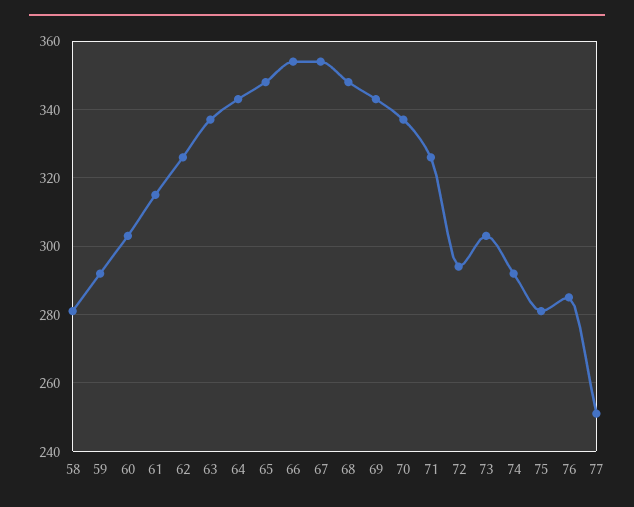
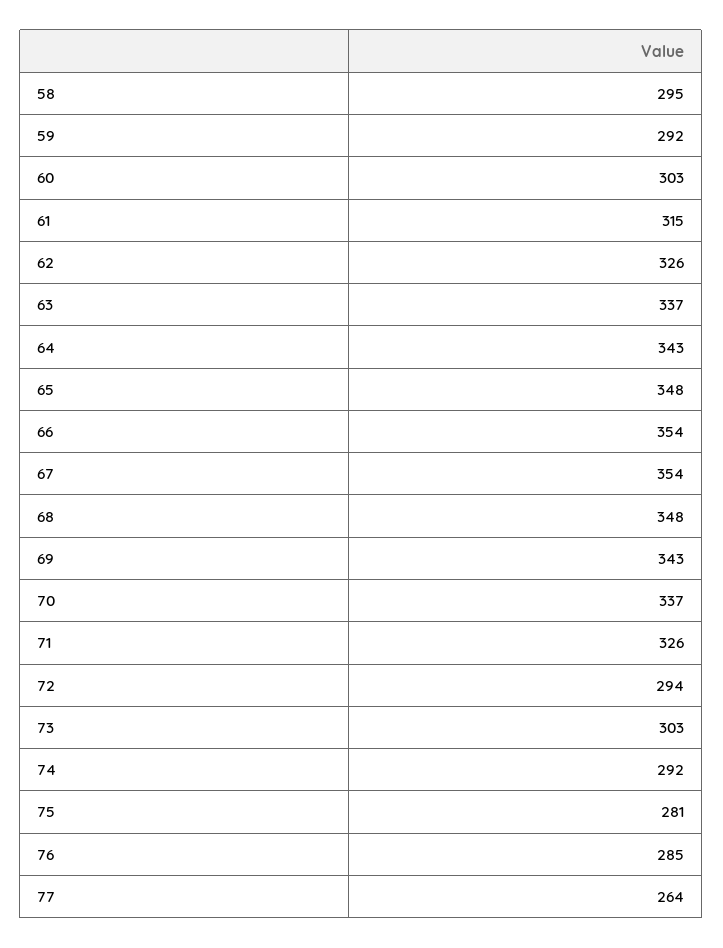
  {
-   "58": 280,
+   "58": 295,
    "59": 292,
    "60": 303,
    "61": 315,
    "62": 326,
    "63": 337,
    "64": 343,
    "65": 348,
    "66": 354,
    "67": 354,
    "68": 348,
    "69": 343,
    "70": 337,
    "71": 326,
    "72": 294,
    "73": 303,
    "74": 292,
    "75": 281,
    "76": 285,
-   "77": 250
+   "77": 264
  }

